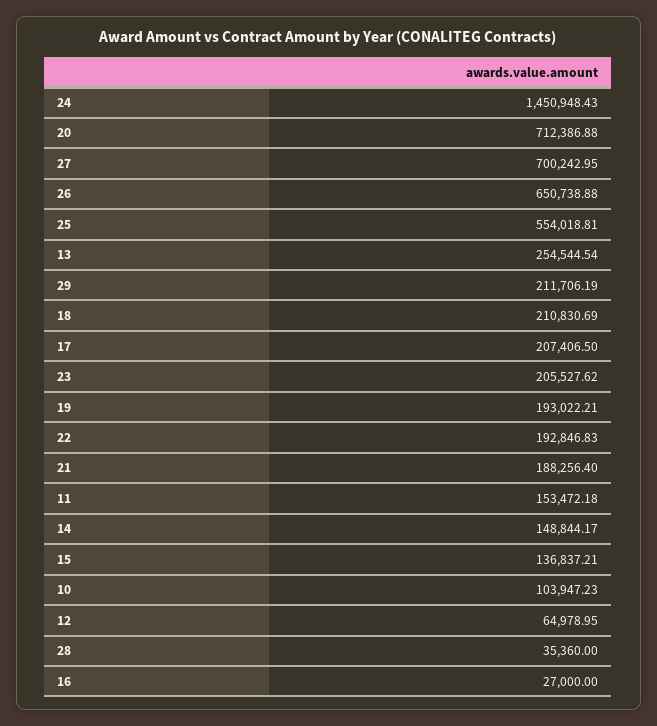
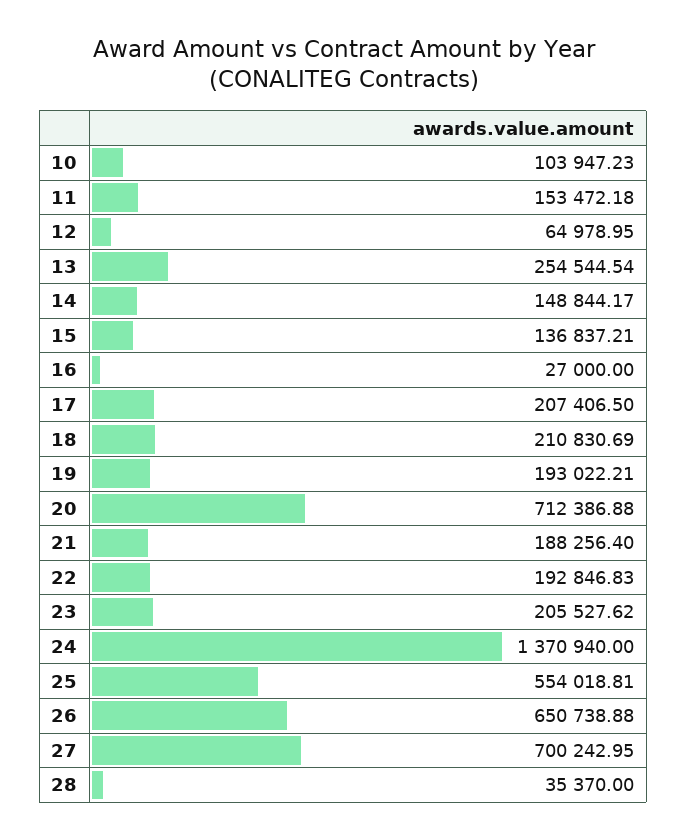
  {
-   "24": 1450948.43,
+   "24": 1370940,
    "20": 712386.88,
    "27": 700242.95,
    "26": 650738.88,
    "25": 554018.81,
    "13": 254544.54,
-   "29": 211706.19,
    "18": 210830.69,
    "17": 207406.5,
    "23": 205527.62,
    "19": 193022.21,
    "22": 192846.83,
    "21": 188256.4,
    "11": 153472.18,
    "14": 148844.17,
    "15": 136837.21,
    "10": 103947.23,
    "12": 64978.95,
-   "28": 35360,
+   "28": 35370,
    "16": 27000
  }

